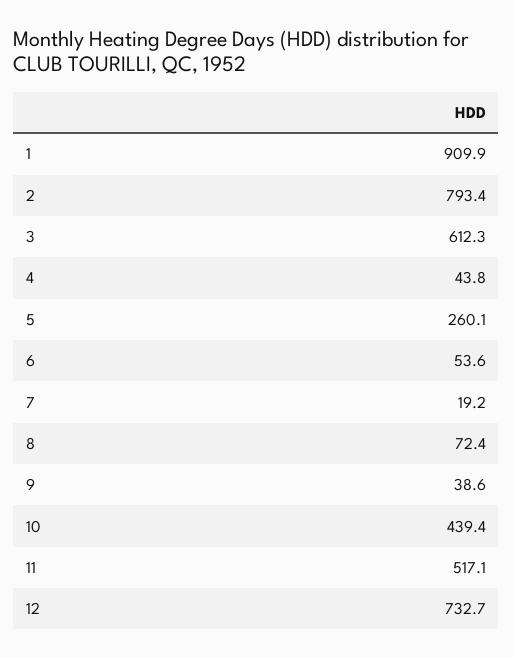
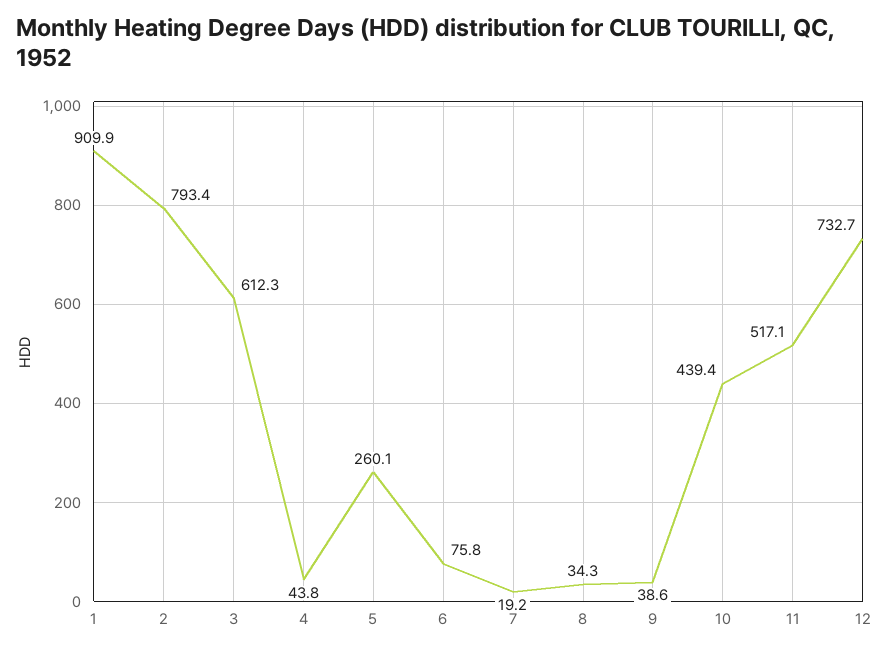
  {
    "1": 909.9,
    "2": 793.4,
    "3": 612.3,
    "4": 43.8,
    "5": 260.1,
-   "6": 53.6,
+   "6": 75.8,
    "7": 19.2,
-   "8": 72.4,
+   "8": 34.3,
    "9": 38.6,
    "10": 439.4,
    "11": 517.1,
    "12": 732.7
  }

